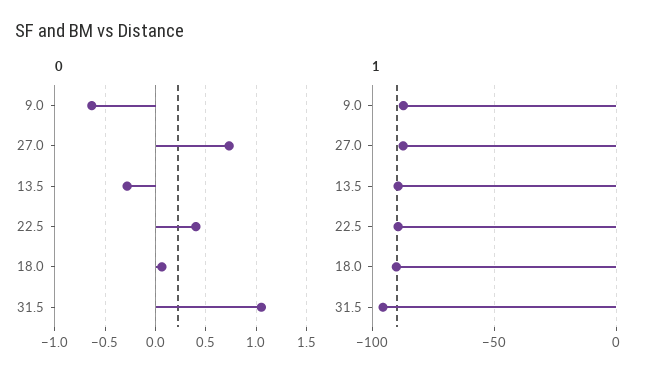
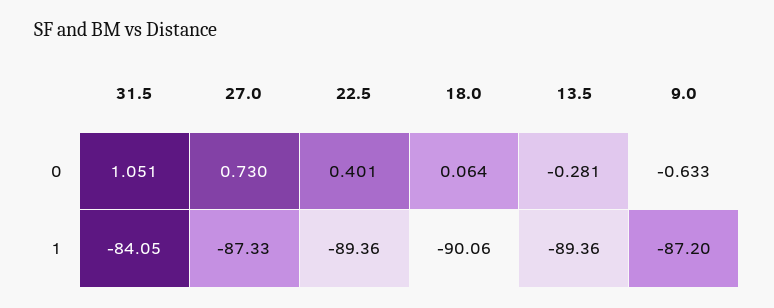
  {
    "0": {
      "9.0": -0.633,
      "27.0": 0.73,
      "13.5": -0.281,
      "22.5": 0.401,
      "18.0": 0.064,
      "31.5": 1.051
    },
    "1": {
      "9.0": -87.2,
      "27.0": -87.33,
      "13.5": -89.36,
      "22.5": -89.36,
      "18.0": -90.06,
-     "31.5": -95
+     "31.5": -84.05
    }
  }

